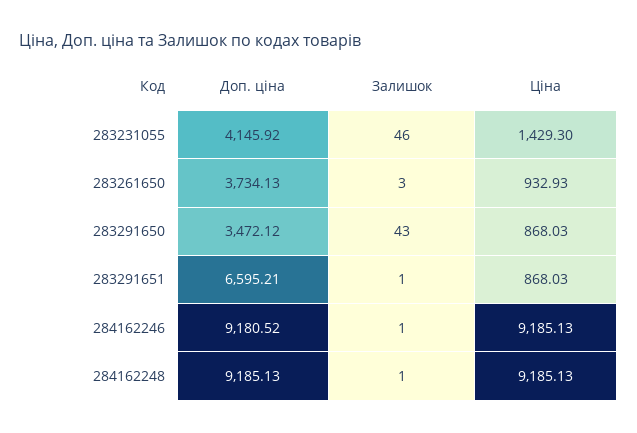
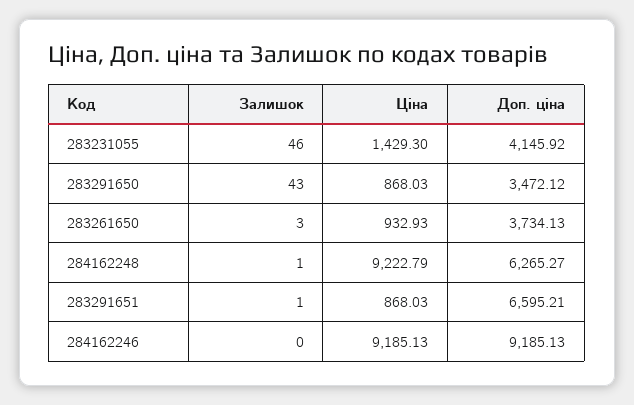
  {
    "Доп. ціна": {
      "283231055": 4145.92,
      "283261650": 3734.13,
      "283291650": 3472.12,
      "283291651": 6595.21,
-     "284162246": 9180.52,
+     "284162246": 9185.13,
-     "284162248": 9185.13
+     "284162248": 6265.27
    },
    "Залишок": {
      "283231055": 46,
      "283261650": 3,
      "283291650": 43,
      "283291651": 1,
-     "284162246": 1,
+     "284162246": 0,
      "284162248": 1
    },
    "Ціна": {
      "283231055": 1429.3,
      "283261650": 932.93,
      "283291650": 868.03,
      "283291651": 868.03,
      "284162246": 9185.13,
-     "284162248": 9185.13
+     "284162248": 9222.79
    }
  }

